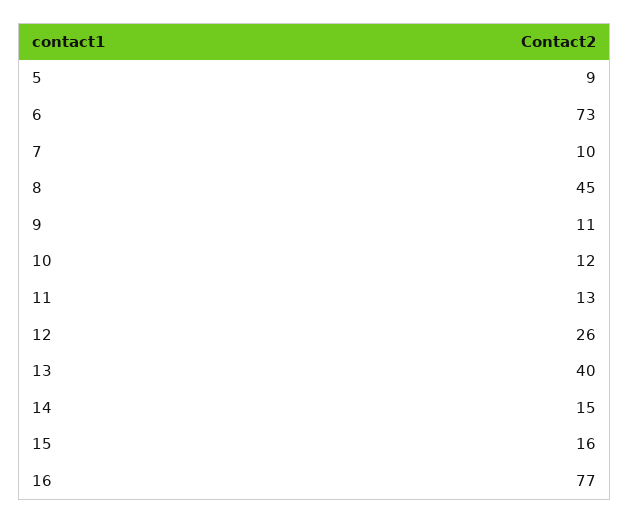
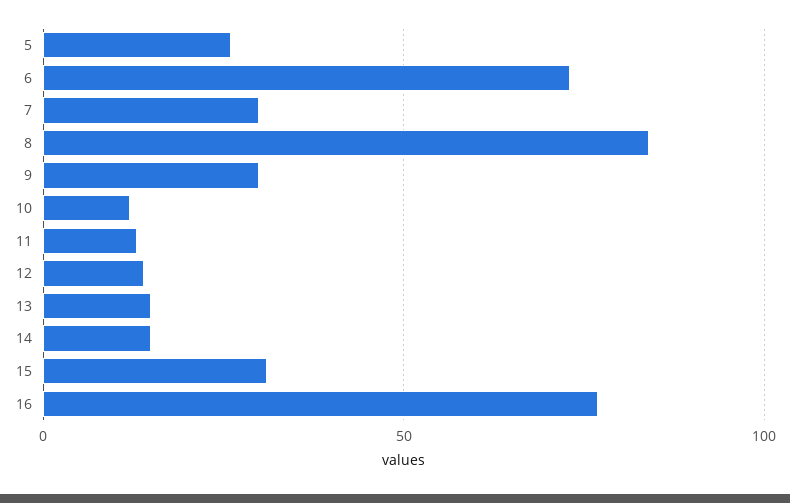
  {
-   "5": 9,
+   "5": 25,
    "6": 73,
-   "7": 10,
+   "7": 30,
-   "8": 45,
+   "8": 85,
-   "9": 11,
+   "9": 30,
    "10": 12,
    "11": 13,
-   "12": 26,
+   "12": 15,
-   "13": 40,
+   "13": 15,
    "14": 15,
-   "15": 16,
+   "15": 30,
    "16": 77
  }

